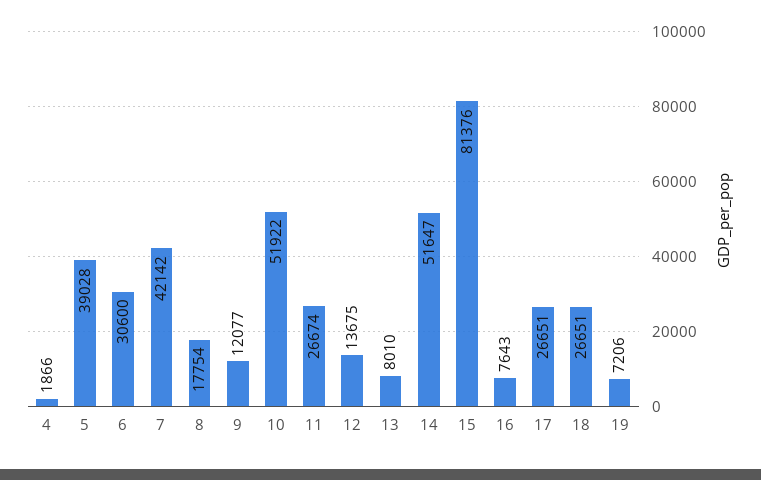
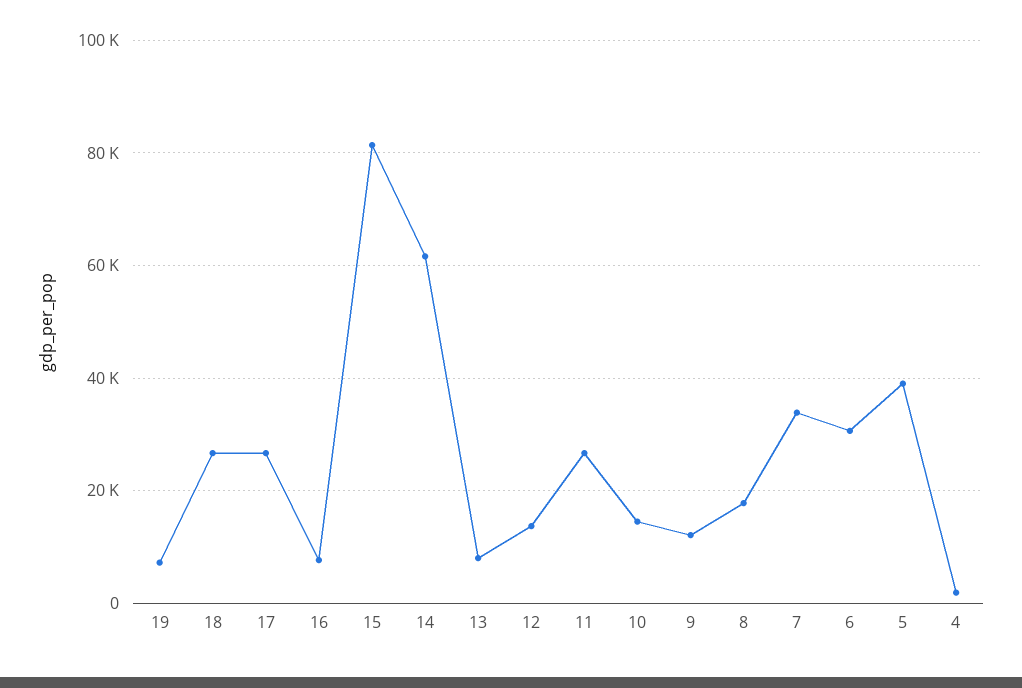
  {
    "4": 1866,
    "5": 39028,
    "6": 30600,
-   "7": 42142,
+   "7": 34000,
    "8": 17754,
    "9": 12077,
-   "10": 51922,
+   "10": 14000,
    "11": 26674,
    "12": 13675,
    "13": 8010,
-   "14": 51647,
+   "14": 62000,
    "15": 81376,
    "16": 7643,
    "17": 26651,
    "18": 26651,
    "19": 7206
  }

